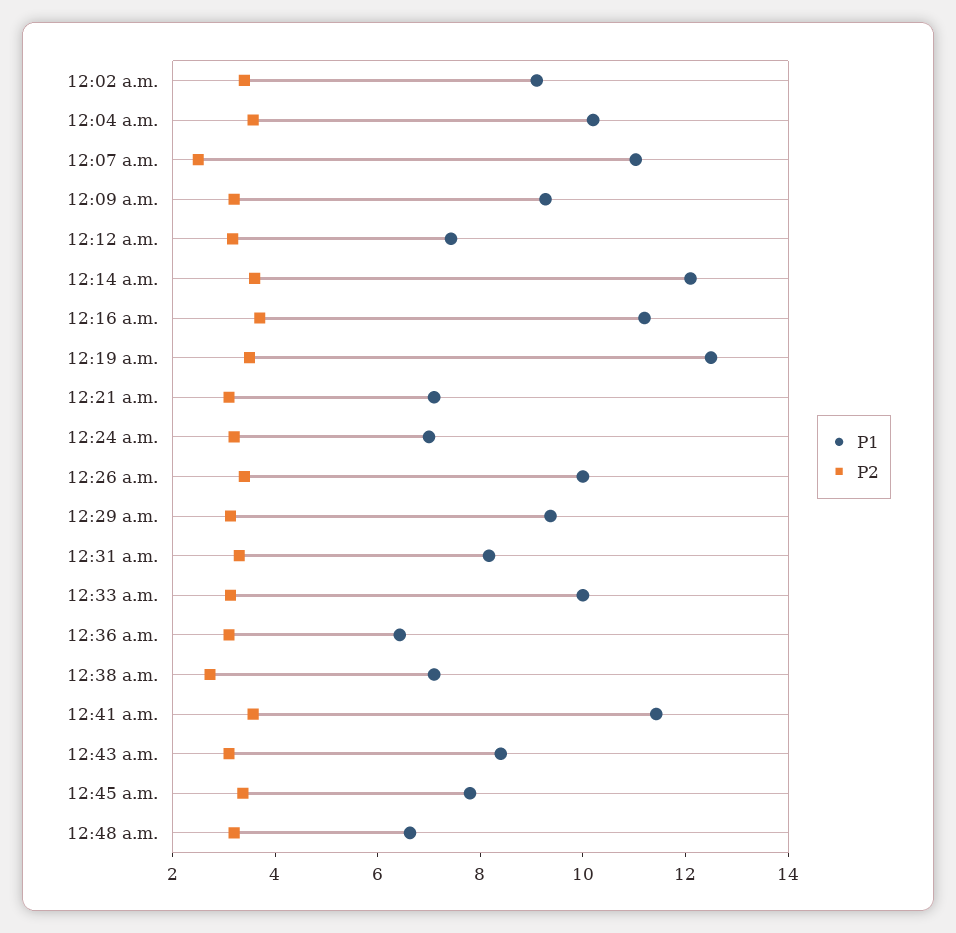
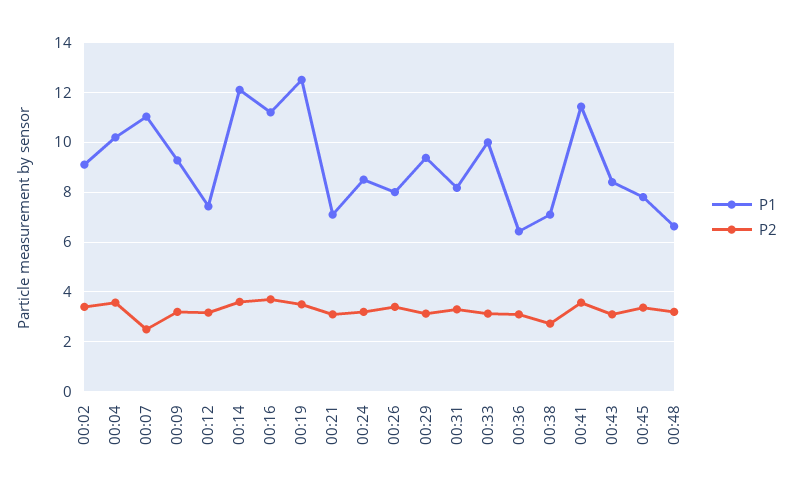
  {
    "P1": {
      "12:02 a.m.": 9,
      "12:04 a.m.": 10.25,
      "12:07 a.m.": 11,
      "12:09 a.m.": 9.25,
      "12:12 a.m.": 7.5,
      "12:14 a.m.": 12,
      "12:16 a.m.": 11.25,
      "12:19 a.m.": 12.5,
      "12:21 a.m.": 7,
-     "12:24 a.m.": 7,
+     "12:24 a.m.": 8.5,
-     "12:26 a.m.": 10,
+     "12:26 a.m.": 8,
      "12:29 a.m.": 9.25,
      "12:31 a.m.": 8.25,
      "12:33 a.m.": 10,
      "12:36 a.m.": 6.5,
      "12:38 a.m.": 7,
      "12:41 a.m.": 11.5,
      "12:43 a.m.": 8.5,
      "12:45 a.m.": 7.75,
      "12:48 a.m.": 6.75
    },
    "P2": {
      "12:02 a.m.": 3.5,
      "12:04 a.m.": 3.5,
      "12:07 a.m.": 2.5,
      "12:09 a.m.": 3.25,
      "12:12 a.m.": 3.25,
      "12:14 a.m.": 3.5,
      "12:16 a.m.": 3.75,
      "12:19 a.m.": 3.5,
      "12:21 a.m.": 3,
      "12:24 a.m.": 3.25,
      "12:26 a.m.": 3.5,
      "12:29 a.m.": 3.25,
      "12:31 a.m.": 3.25,
      "12:33 a.m.": 3.25,
      "12:36 a.m.": 3,
      "12:38 a.m.": 2.75,
      "12:41 a.m.": 3.5,
      "12:43 a.m.": 3,
      "12:45 a.m.": 3.25,
      "12:48 a.m.": 3.25
    }
  }

